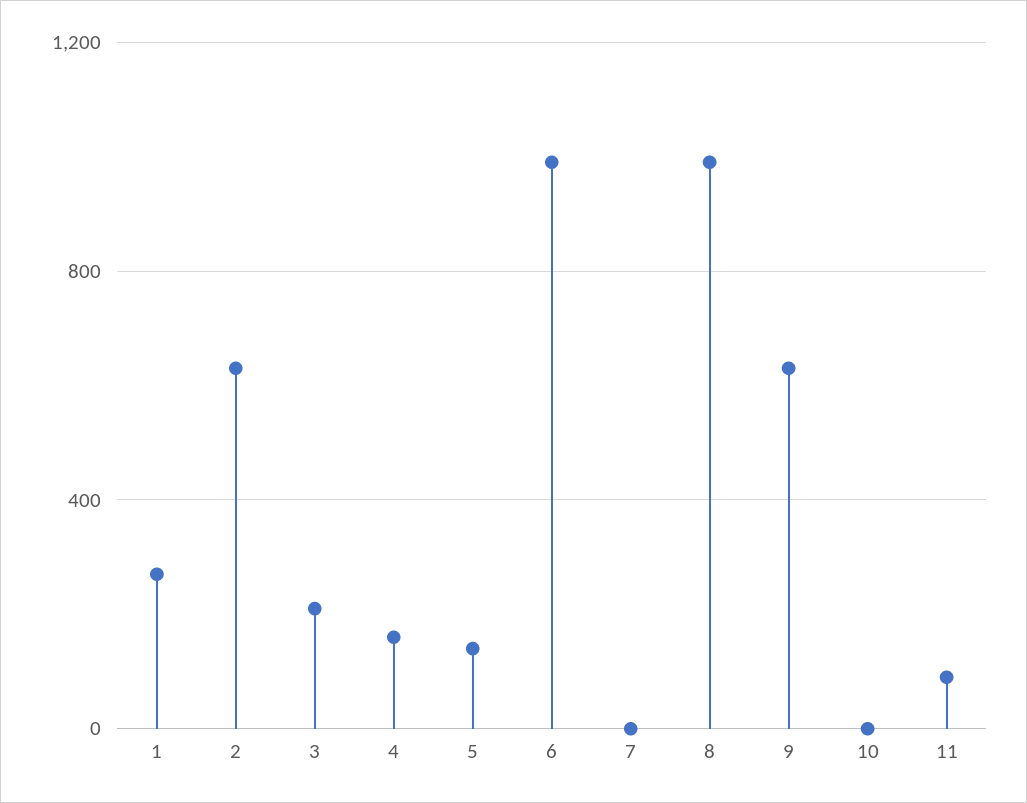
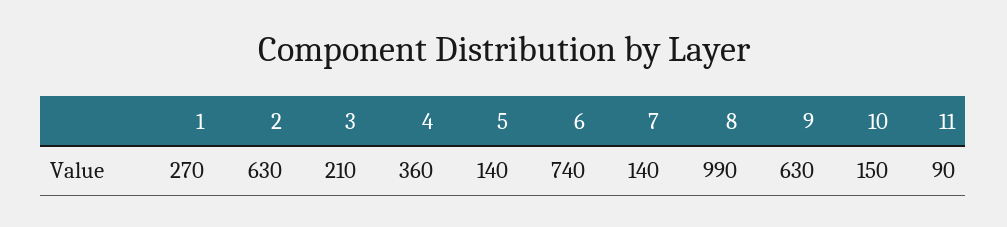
  {
    "1": 270,
    "2": 630,
    "3": 210,
-   "4": 150,
+   "4": 360,
    "5": 140,
-   "6": 1000,
+   "6": 740,
-   "7": 0,
+   "7": 140,
    "8": 990,
    "9": 630,
-   "10": 0,
+   "10": 150,
    "11": 90
  }

